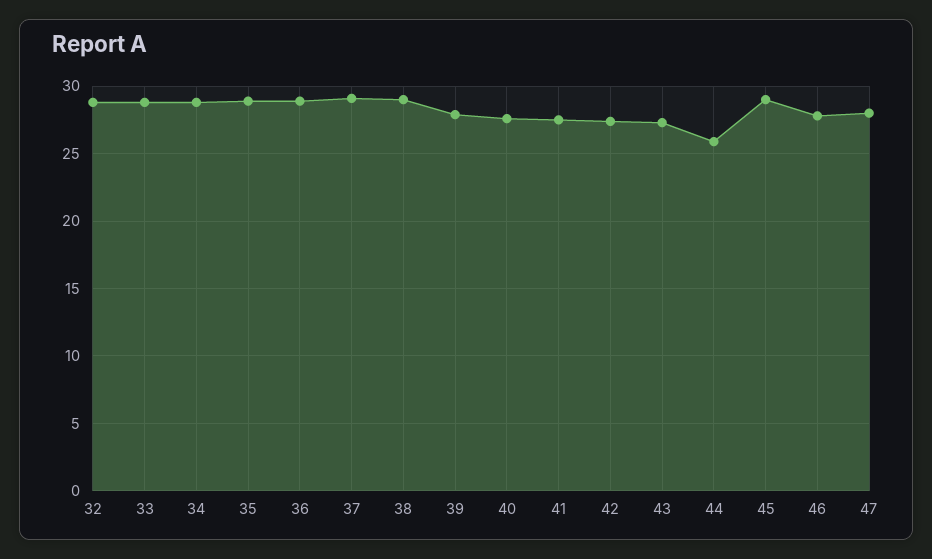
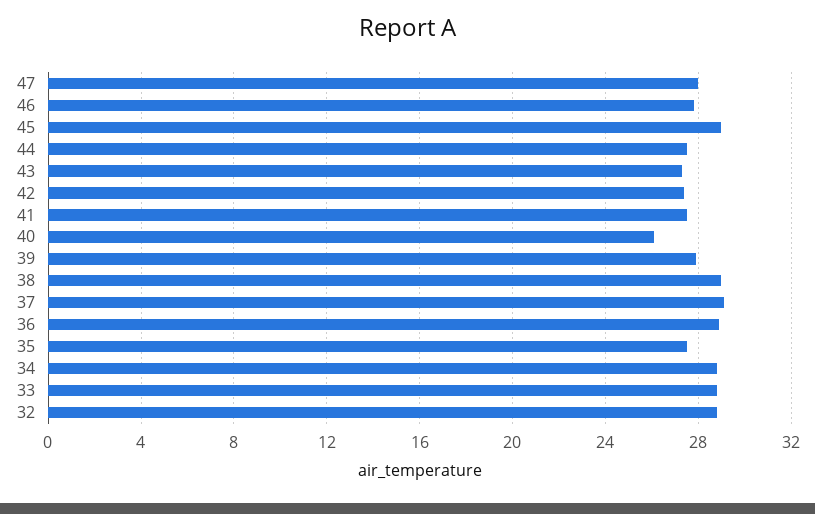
  {
    "32": 29,
    "33": 29,
    "34": 29,
-   "35": 29,
+   "35": 27.5,
    "36": 29,
    "37": 29,
    "38": 29,
    "39": 28,
-   "40": 27.5,
+   "40": 26,
    "41": 27.5,
    "42": 27.5,
    "43": 27.5,
-   "44": 26,
+   "44": 27.5,
    "45": 29,
    "46": 28,
    "47": 28
  }

